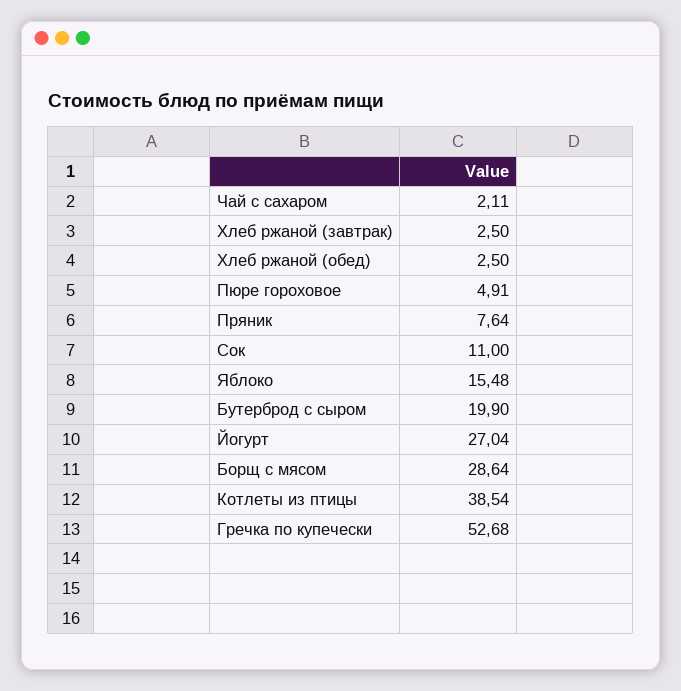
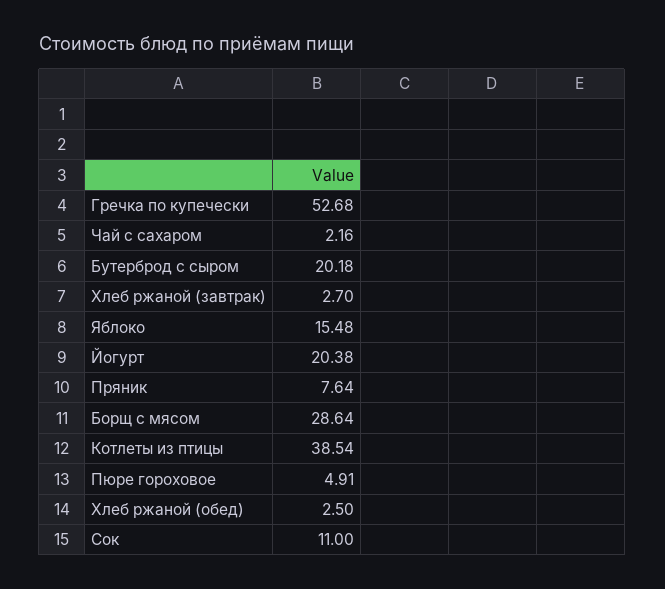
  {
-   "Чай с сахаром": 2.11,
+   "Чай с сахаром": 2.16,
-   "Хлеб ржаной (завтрак)": 2.5,
+   "Хлеб ржаной (завтрак)": 2.7,
    "Хлеб ржаной (обед)": 2.5,
    "Пюре гороховое": 4.91,
    "Пряник": 7.64,
    "Сок": 11,
    "Яблоко": 15.48,
-   "Бутерброд с сыром": 19.9,
+   "Бутерброд с сыром": 20.18,
-   "Йогурт": 27.04,
+   "Йогурт": 20.38,
    "Борщ с мясом": 28.64,
    "Котлеты из птицы": 38.54,
    "Гречка по купечески": 52.68
  }

